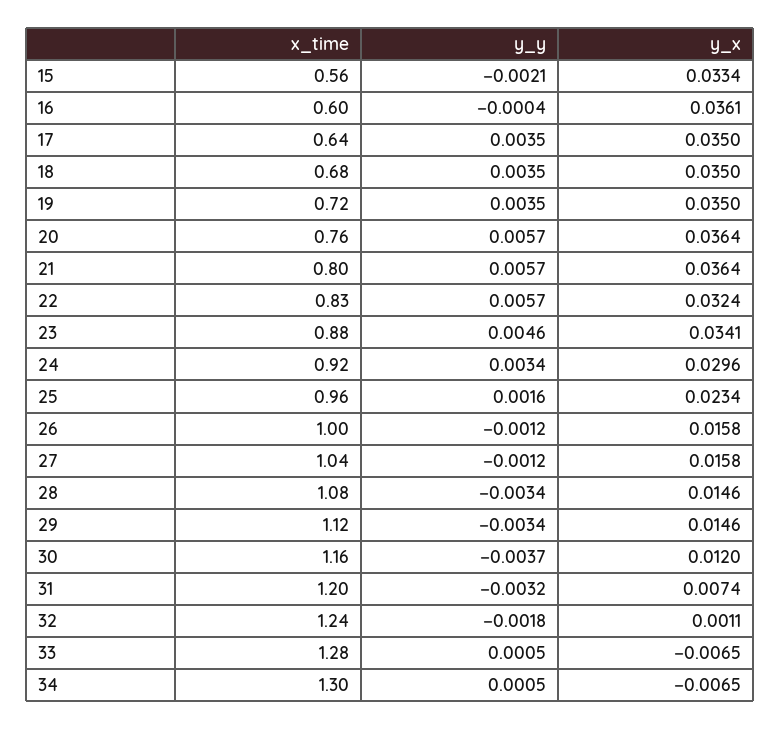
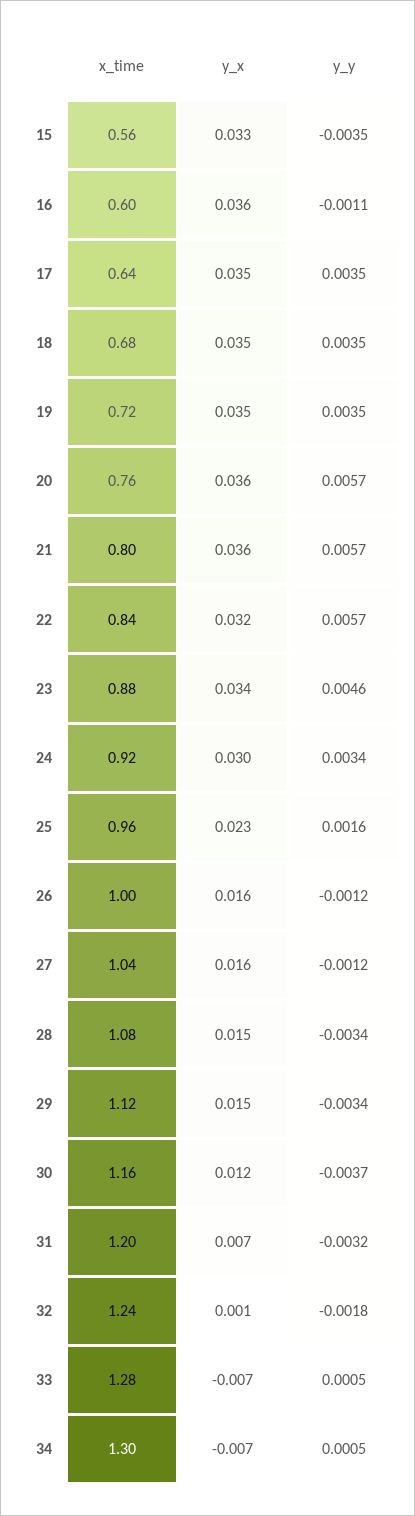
  {
    "x_time": {
      "15": 0.56,
      "16": 0.6,
      "17": 0.64,
      "18": 0.68,
      "19": 0.72,
      "20": 0.76,
      "21": 0.8,
-     "22": 0.83,
+     "22": 0.84,
      "23": 0.88,
      "24": 0.92,
      "25": 0.96,
      "26": 1,
      "27": 1.04,
      "28": 1.08,
      "29": 1.12,
      "30": 1.16,
      "31": 1.2,
      "32": 1.24,
      "33": 1.28,
      "34": 1.3
    },
    "y_y": {
-     "15": -0.0021,
+     "15": -0.0035,
-     "16": -0.0004,
+     "16": -0.0011,
      "17": 0.0035,
      "18": 0.0035,
      "19": 0.0035,
      "20": 0.0057,
      "21": 0.0057,
      "22": 0.0057,
      "23": 0.0046,
      "24": 0.0034,
      "25": 0.0016,
      "26": -0.0012,
      "27": -0.0012,
      "28": -0.0034,
      "29": -0.0034,
      "30": -0.0037,
      "31": -0.0032,
      "32": -0.0018,
      "33": 0.0005,
      "34": 0.0005
    },
    "y_x": {
      "15": 0.0334,
      "16": 0.0361,
      "17": 0.035,
      "18": 0.035,
      "19": 0.035,
      "20": 0.0364,
      "21": 0.0364,
      "22": 0.0324,
      "23": 0.0341,
      "24": 0.0296,
      "25": 0.0234,
      "26": 0.0158,
      "27": 0.0158,
      "28": 0.0146,
      "29": 0.0146,
      "30": 0.012,
      "31": 0.0074,
      "32": 0.0011,
      "33": -0.0065,
      "34": -0.0065
    }
  }

